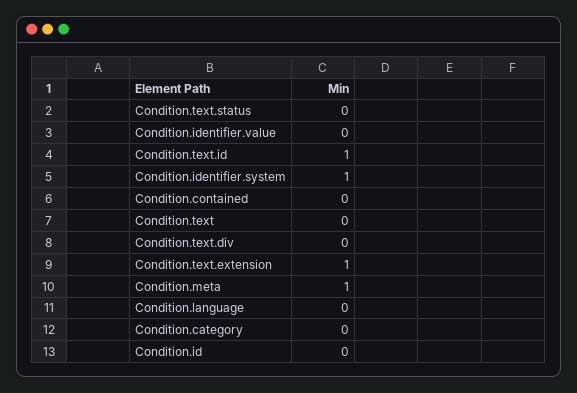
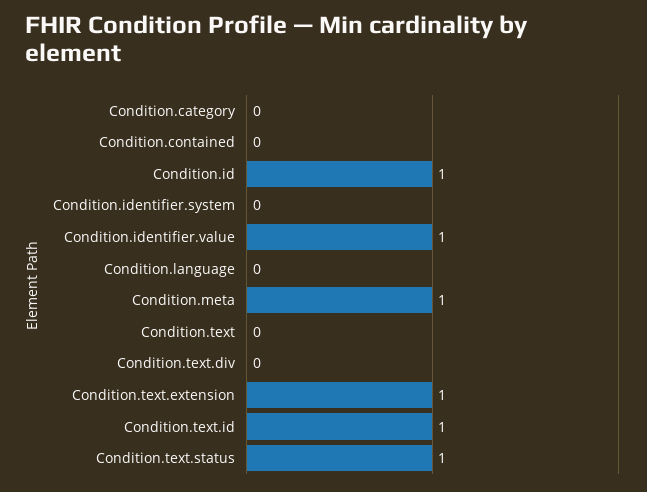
  {
-   "Condition.text.status": 0,
+   "Condition.text.status": 1,
-   "Condition.identifier.value": 0,
+   "Condition.identifier.value": 1,
    "Condition.text.id": 1,
-   "Condition.identifier.system": 1,
+   "Condition.identifier.system": 0,
    "Condition.contained": 0,
    "Condition.text": 0,
    "Condition.text.div": 0,
    "Condition.text.extension": 1,
    "Condition.meta": 1,
    "Condition.language": 0,
    "Condition.category": 0,
-   "Condition.id": 0
+   "Condition.id": 1
  }

